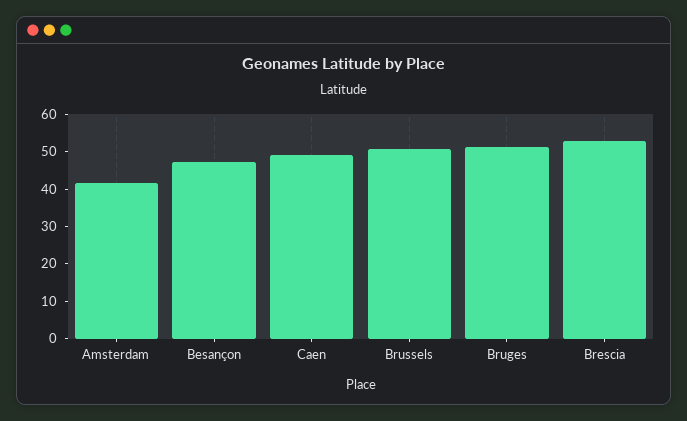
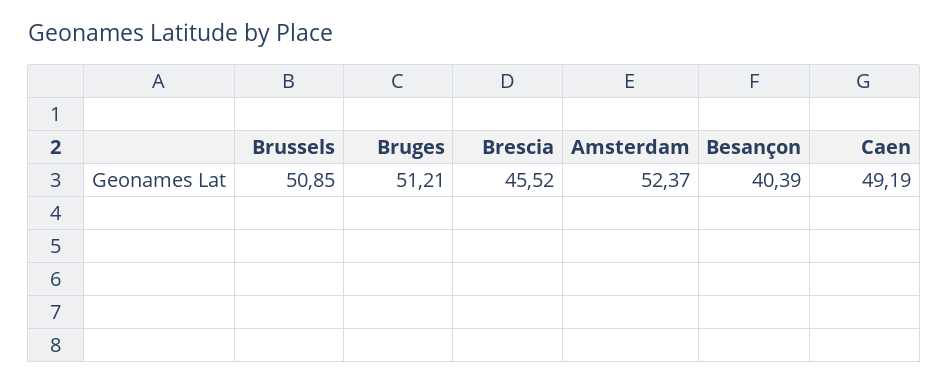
  {
-   "Amsterdam": 42.5,
+   "Amsterdam": 52.37,
-   "Besançon": 47.5,
+   "Besançon": 40.39,
    "Caen": 49.19,
    "Brussels": 50.85,
    "Bruges": 51.21,
-   "Brescia": 52.5
+   "Brescia": 45.52
  }

